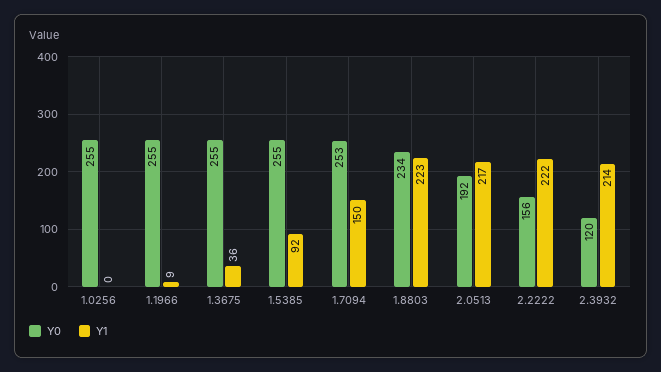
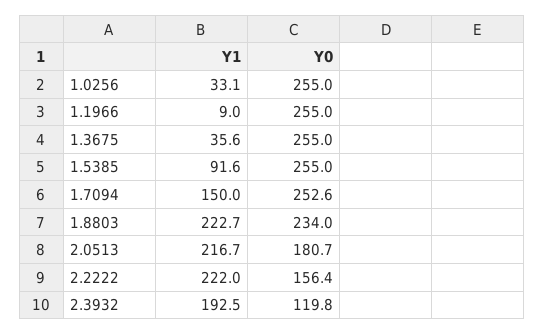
  {
    "Y0": {
      "1.0256": 255,
      "1.1966": 255,
      "1.3675": 255,
      "1.5385": 255,
      "1.7094": 252.6,
      "1.8803": 234,
-     "2.0513": 192,
+     "2.0513": 180.7,
      "2.2222": 156.4,
      "2.3932": 119.8
    },
    "Y1": {
-     "1.0256": 0,
+     "1.0256": 33.1,
      "1.1966": 9,
      "1.3675": 35.6,
      "1.5385": 91.6,
      "1.7094": 150,
      "1.8803": 222.7,
      "2.0513": 216.7,
      "2.2222": 222,
-     "2.3932": 214
+     "2.3932": 192.5
    }
  }

